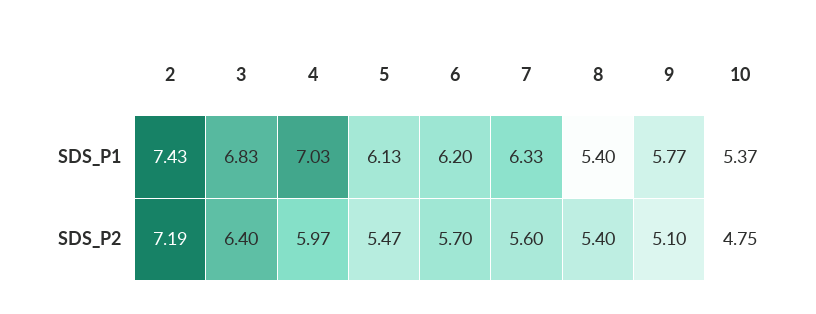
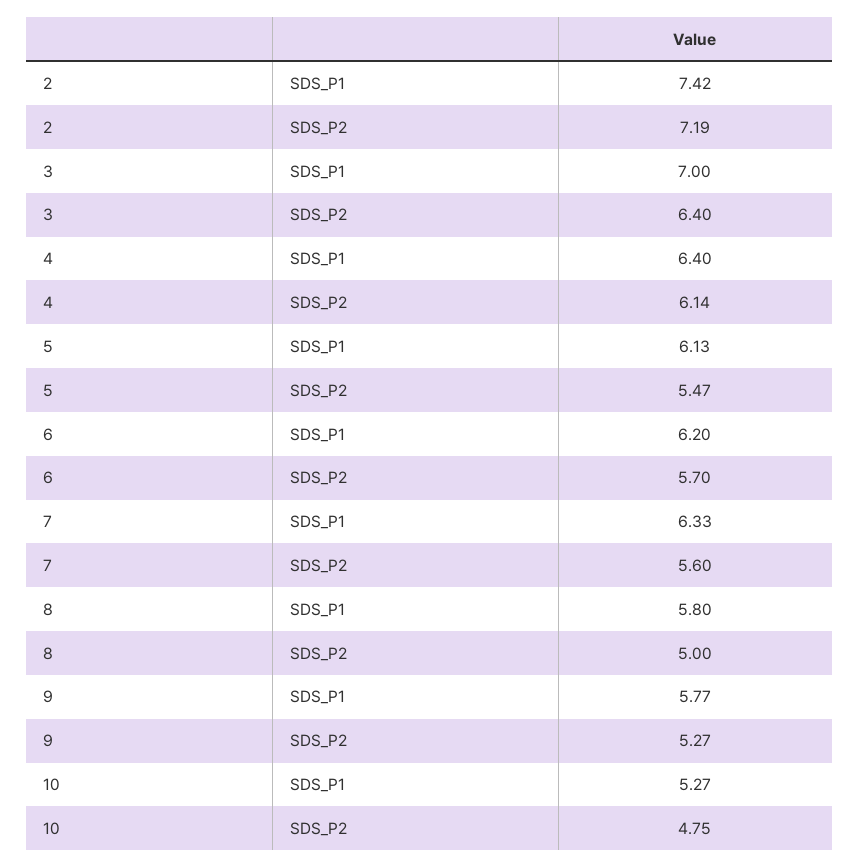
  {
    "2": {
-     "SDS_P1": 7.43,
+     "SDS_P1": 7.42,
      "SDS_P2": 7.19
    },
    "3": {
-     "SDS_P1": 6.83,
+     "SDS_P1": 7,
      "SDS_P2": 6.4
    },
    "4": {
-     "SDS_P1": 7.03,
+     "SDS_P1": 6.4,
-     "SDS_P2": 5.97
+     "SDS_P2": 6.14
    },
    "5": {
      "SDS_P1": 6.13,
      "SDS_P2": 5.47
    },
    "6": {
      "SDS_P1": 6.2,
      "SDS_P2": 5.7
    },
    "7": {
      "SDS_P1": 6.33,
      "SDS_P2": 5.6
    },
    "8": {
-     "SDS_P1": 5.4,
+     "SDS_P1": 5.8,
-     "SDS_P2": 5.4
+     "SDS_P2": 5
    },
    "9": {
      "SDS_P1": 5.77,
-     "SDS_P2": 5.1
+     "SDS_P2": 5.27
    },
    "10": {
-     "SDS_P1": 5.37,
+     "SDS_P1": 5.27,
      "SDS_P2": 4.75
    }
  }

